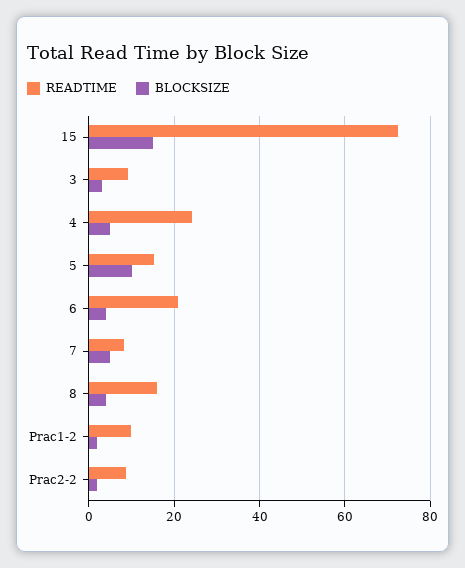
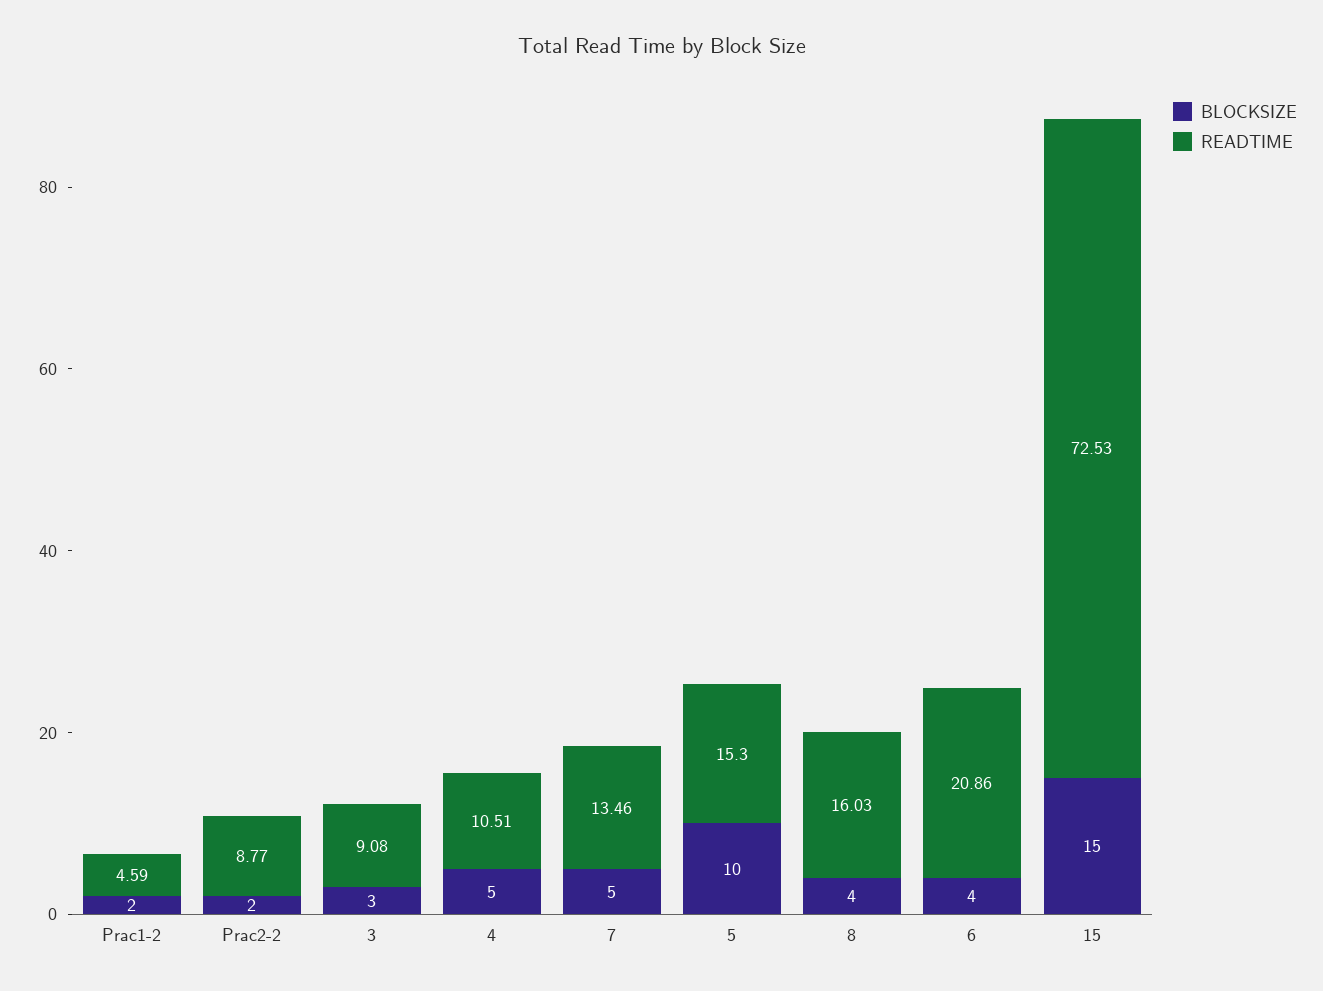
  {
    "READTIME": {
      "15": 72.53,
      "3": 9.08,
-     "4": 24,
+     "4": 10.51,
      "5": 15.3,
      "6": 20.86,
-     "7": 8,
+     "7": 13.46,
      "8": 16.03,
-     "Prac1-2": 10,
+     "Prac1-2": 4.59,
      "Prac2-2": 8.77
    },
    "BLOCKSIZE": {
      "15": 15,
      "3": 3,
      "4": 5,
      "5": 10,
      "6": 4,
      "7": 5,
      "8": 4,
      "Prac1-2": 2,
      "Prac2-2": 2
    }
  }

